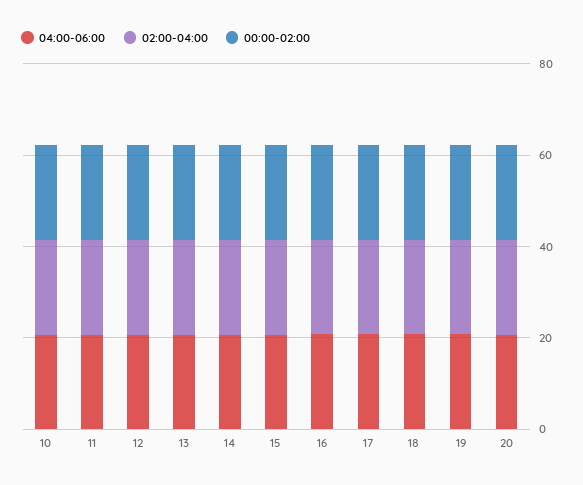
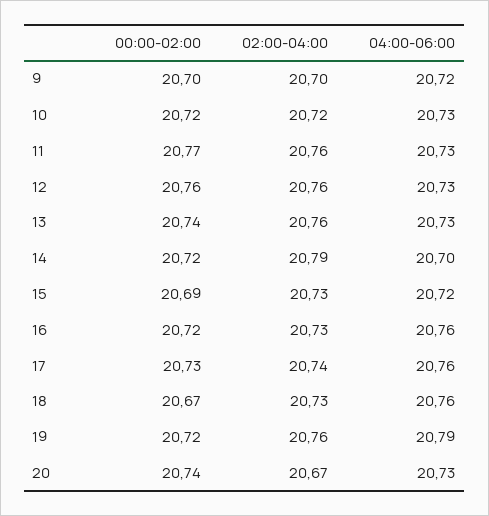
  {
    "04:00-06:00": {
      "10": 20.73,
      "11": 20.73,
      "12": 20.73,
      "13": 20.73,
      "14": 20.7,
      "15": 20.72,
      "16": 20.76,
      "17": 20.76,
      "18": 20.76,
      "19": 20.79,
-     "20": 20.73
+     "20": 20.73,
+     "9": 20.72
    },
    "02:00-04:00": {
      "10": 20.72,
      "11": 20.76,
      "12": 20.76,
      "13": 20.76,
      "14": 20.79,
      "15": 20.73,
      "16": 20.73,
      "17": 20.74,
      "18": 20.73,
      "19": 20.76,
-     "20": 20.67
+     "20": 20.67,
+     "9": 20.7
    },
    "00:00-02:00": {
      "10": 20.72,
      "11": 20.77,
      "12": 20.76,
      "13": 20.74,
      "14": 20.72,
      "15": 20.69,
      "16": 20.72,
      "17": 20.73,
      "18": 20.67,
      "19": 20.72,
-     "20": 20.74
+     "20": 20.74,
+     "9": 20.7
    }
  }

